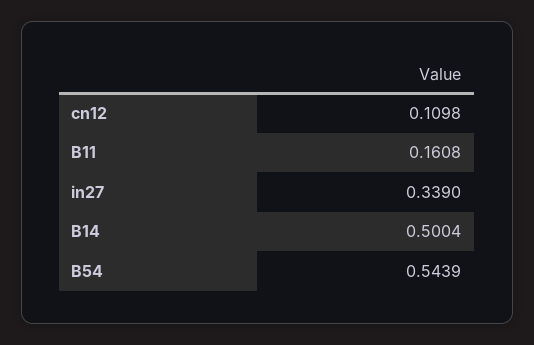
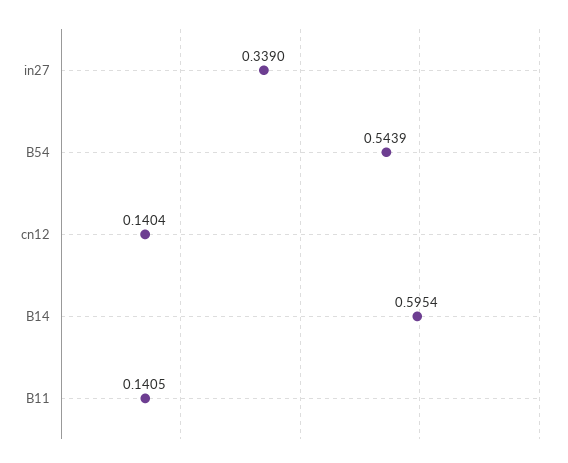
  {
-   "cn12": 0.1098,
+   "cn12": 0.1404,
-   "B11": 0.1608,
+   "B11": 0.1405,
    "in27": 0.339,
-   "B14": 0.5004,
+   "B14": 0.5954,
    "B54": 0.5439
  }

